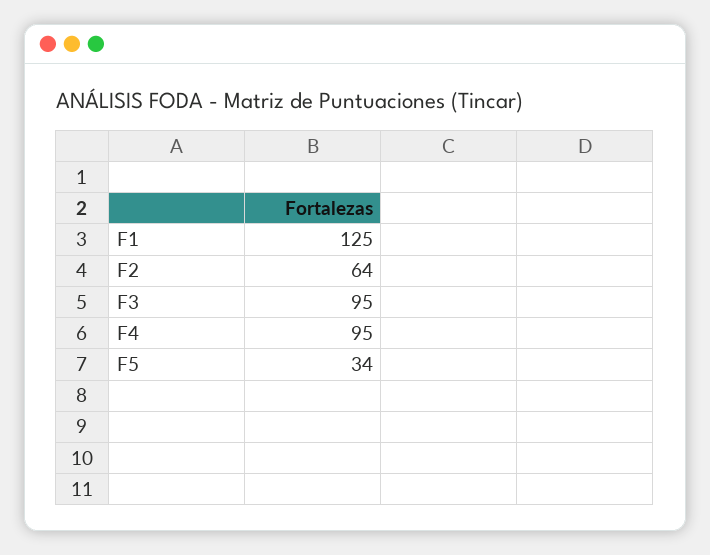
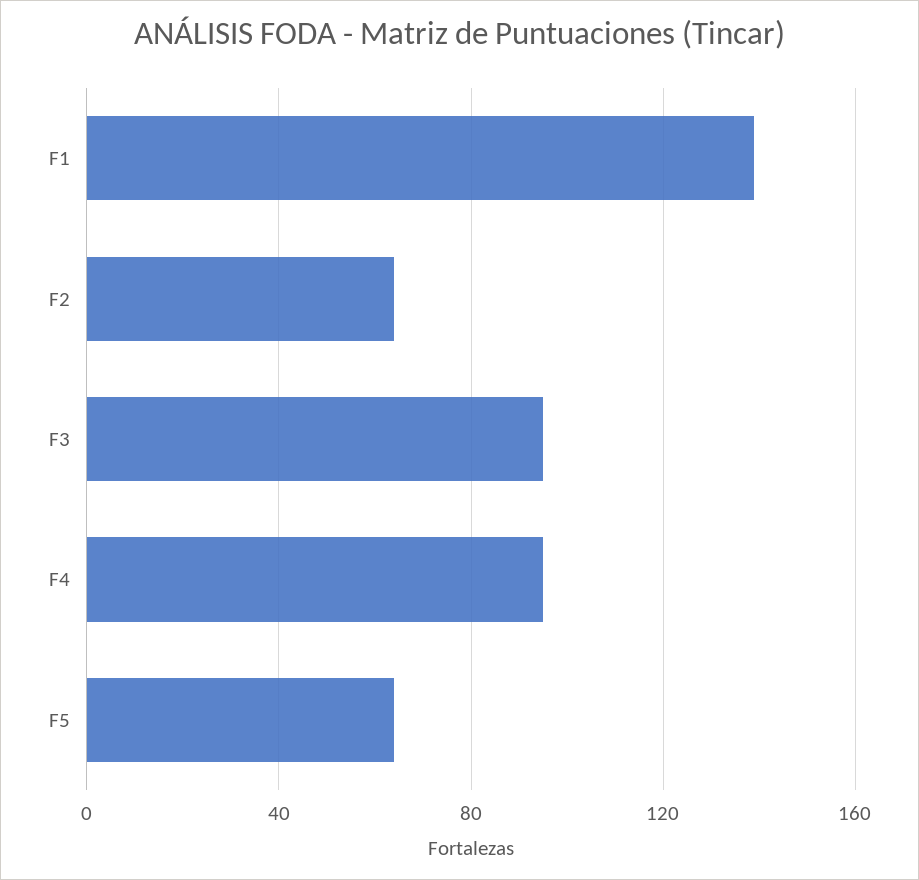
  {
-   "F1": 125,
+   "F1": 140,
    "F2": 64,
    "F3": 95,
    "F4": 95,
-   "F5": 34
+   "F5": 65
  }

